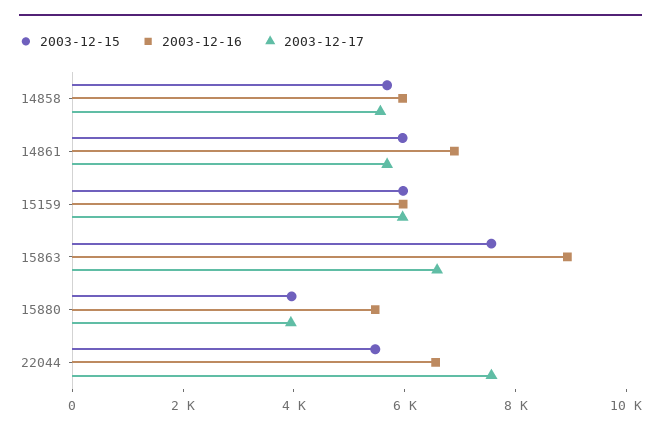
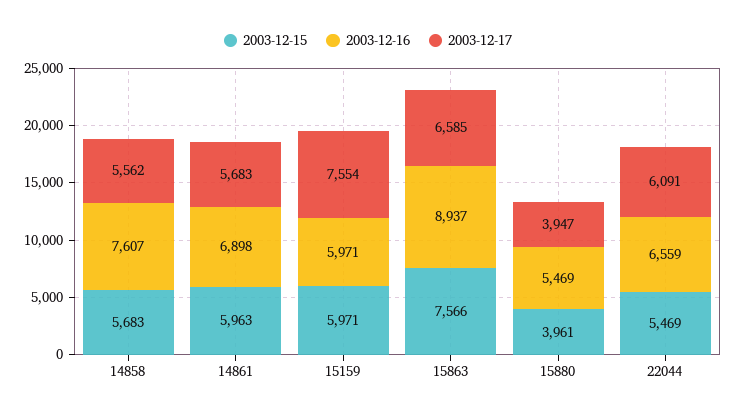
  {
    "2003-12-15": {
      "14858": 5683,
      "14861": 5963,
      "15159": 5971,
      "15863": 7566,
      "15880": 3961,
      "22044": 5469
    },
    "2003-12-16": {
-     "14858": 6000,
+     "14858": 7607,
      "14861": 6898,
      "15159": 5971,
      "15863": 8937,
      "15880": 5469,
      "22044": 6559
    },
    "2003-12-17": {
      "14858": 5562,
      "14861": 5683,
-     "15159": 6000,
+     "15159": 7554,
      "15863": 6585,
      "15880": 3947,
-     "22044": 7500
+     "22044": 6091
    }
  }

